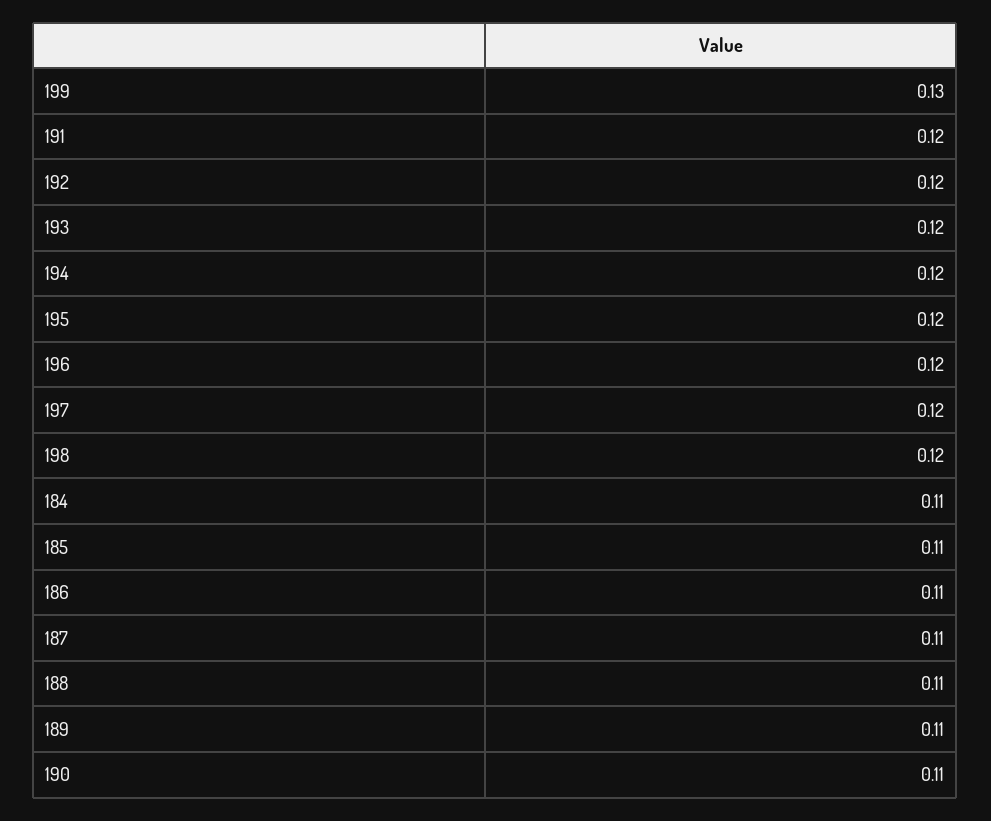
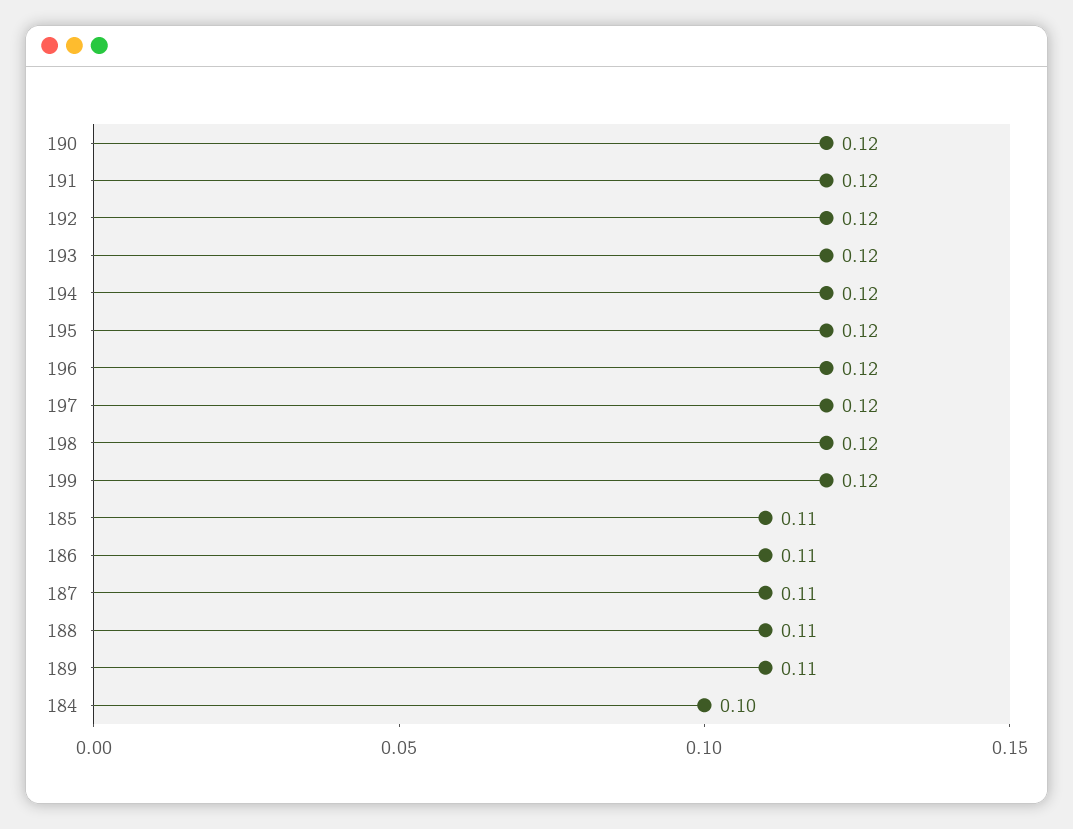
  {
-   "199": 0.13,
+   "199": 0.12,
    "191": 0.12,
    "192": 0.12,
    "193": 0.12,
    "194": 0.12,
    "195": 0.12,
    "196": 0.12,
    "197": 0.12,
    "198": 0.12,
-   "184": 0.11,
+   "184": 0.1,
    "185": 0.11,
    "186": 0.11,
    "187": 0.11,
    "188": 0.11,
    "189": 0.11,
-   "190": 0.11
+   "190": 0.12
  }

